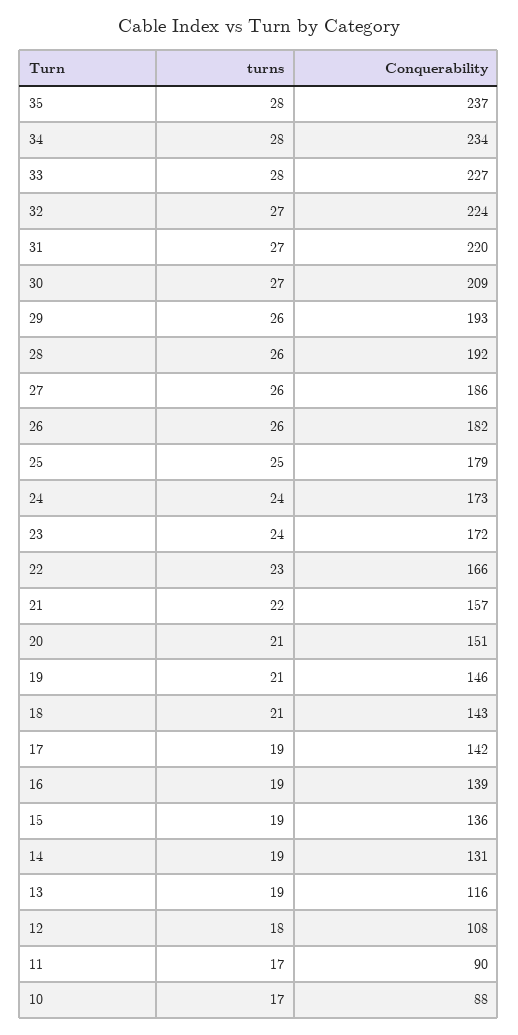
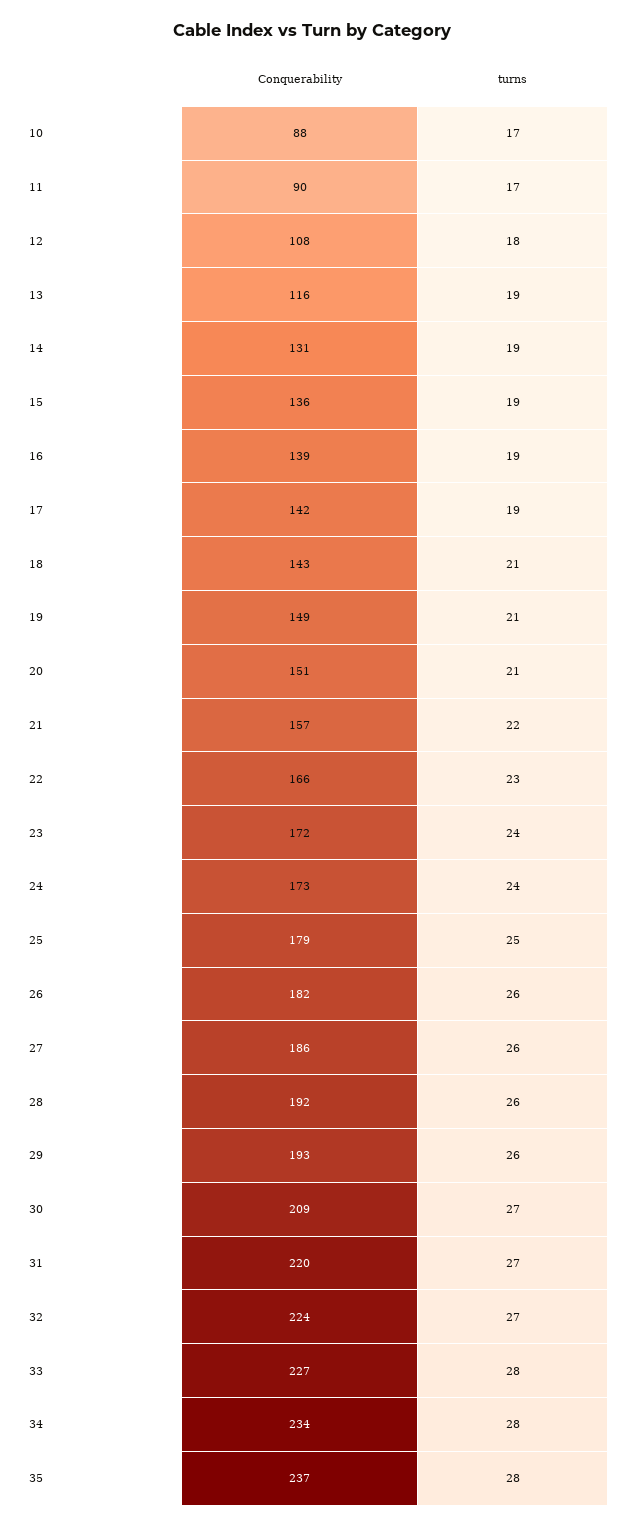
  {
    "turns": {
      "35": 28,
      "34": 28,
      "33": 28,
      "32": 27,
      "31": 27,
      "30": 27,
      "29": 26,
      "28": 26,
      "27": 26,
      "26": 26,
      "25": 25,
      "24": 24,
      "23": 24,
      "22": 23,
      "21": 22,
      "20": 21,
      "19": 21,
      "18": 21,
      "17": 19,
      "16": 19,
      "15": 19,
      "14": 19,
      "13": 19,
      "12": 18,
      "11": 17,
      "10": 17
    },
    "Conquerability": {
      "35": 237,
      "34": 234,
      "33": 227,
      "32": 224,
      "31": 220,
      "30": 209,
      "29": 193,
      "28": 192,
      "27": 186,
      "26": 182,
      "25": 179,
      "24": 173,
      "23": 172,
      "22": 166,
      "21": 157,
      "20": 151,
-     "19": 146,
+     "19": 149,
      "18": 143,
      "17": 142,
      "16": 139,
      "15": 136,
      "14": 131,
      "13": 116,
      "12": 108,
      "11": 90,
      "10": 88
    }
  }

